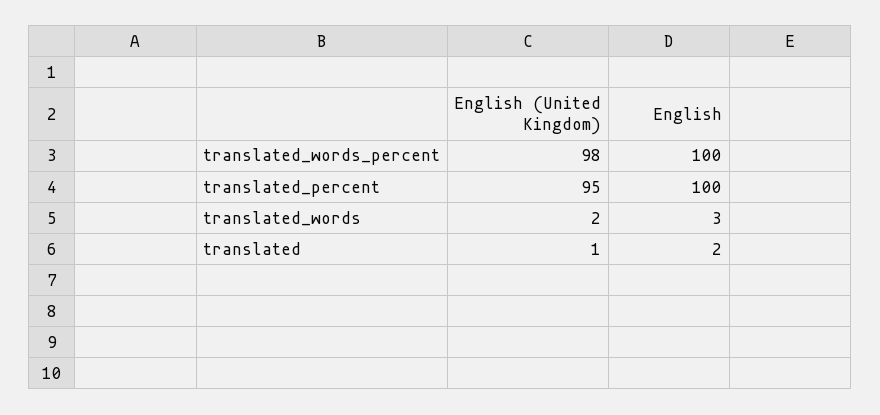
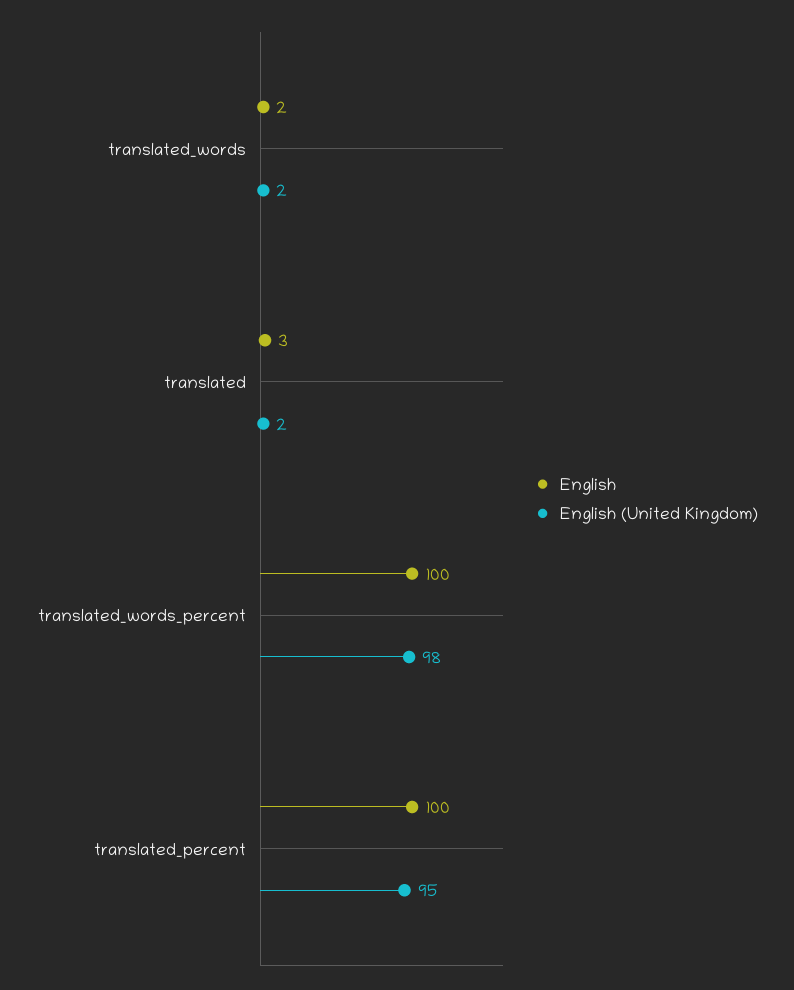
  {
    "English (United Kingdom)": {
      "translated_words_percent": 98,
      "translated_percent": 95,
      "translated_words": 2,
-     "translated": 1
+     "translated": 2
    },
    "English": {
      "translated_words_percent": 100,
      "translated_percent": 100,
-     "translated_words": 3,
+     "translated_words": 2,
-     "translated": 2
+     "translated": 3
    }
  }

